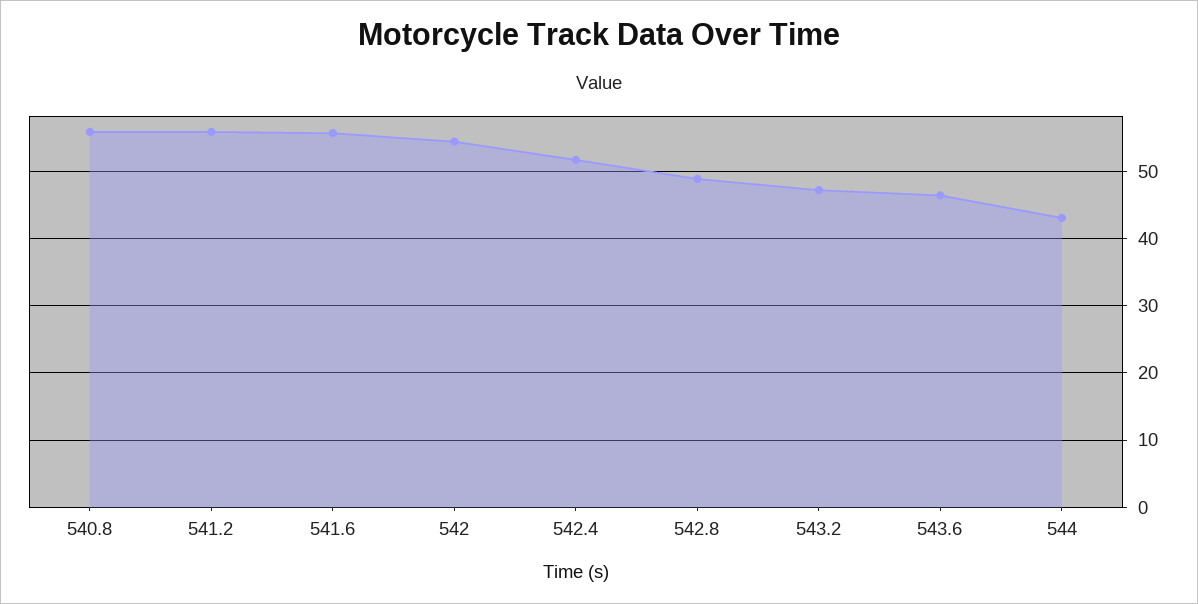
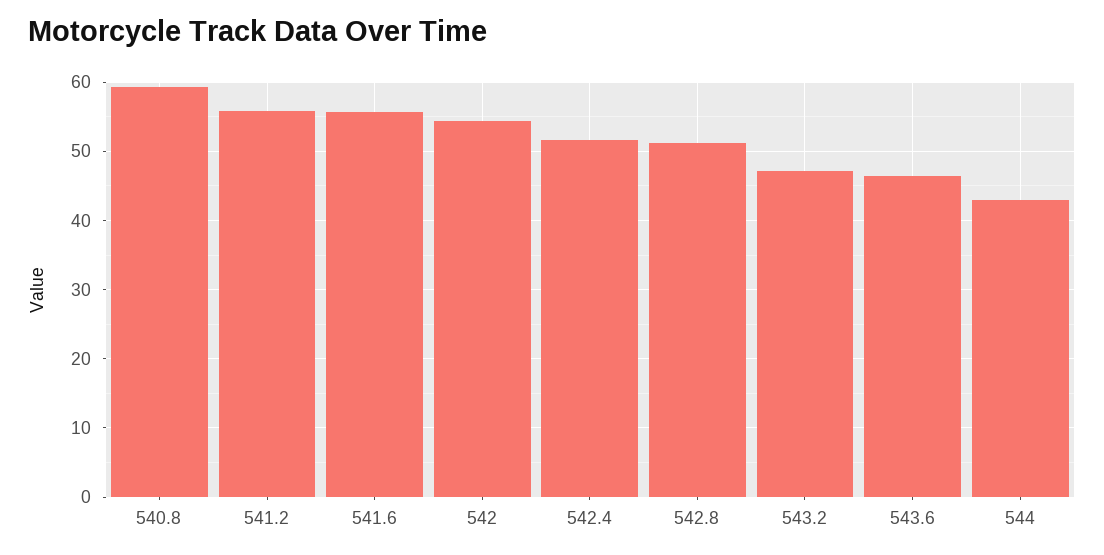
  {
-   "540.8": 56,
+   "540.8": 59,
    "541.2": 56,
    "541.6": 56,
    "542": 54,
    "542.4": 52,
-   "542.8": 49,
+   "542.8": 51,
    "543.2": 47,
    "543.6": 46,
    "544": 43
  }

